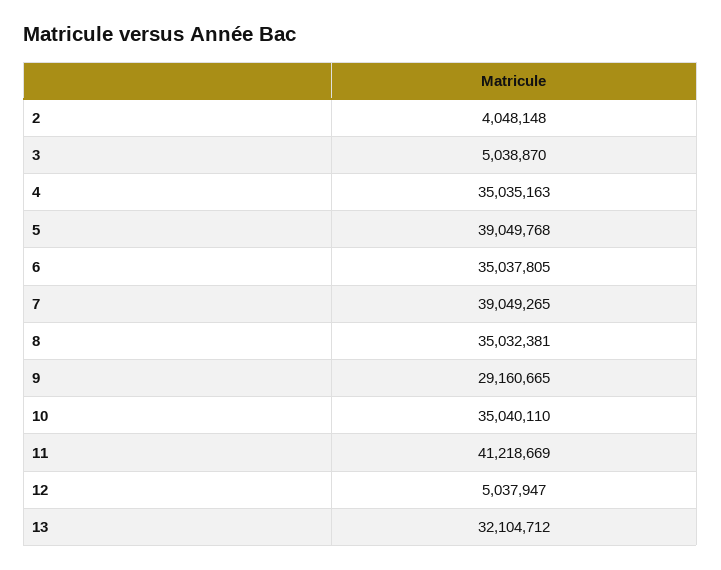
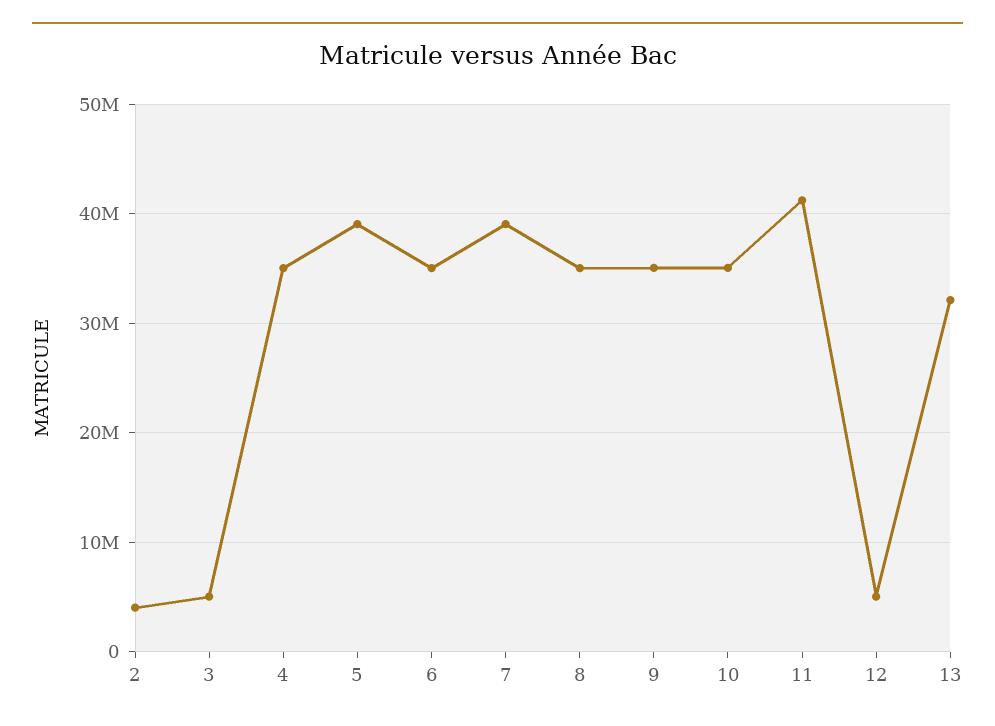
  {
    "2": 4048148,
    "3": 5038870,
    "4": 35035163,
    "5": 39049768,
    "6": 35037805,
    "7": 39049265,
    "8": 35032381,
-   "9": 29160665,
+   "9": 35000000,
    "10": 35040110,
    "11": 41218669,
    "12": 5037947,
    "13": 32104712
  }

